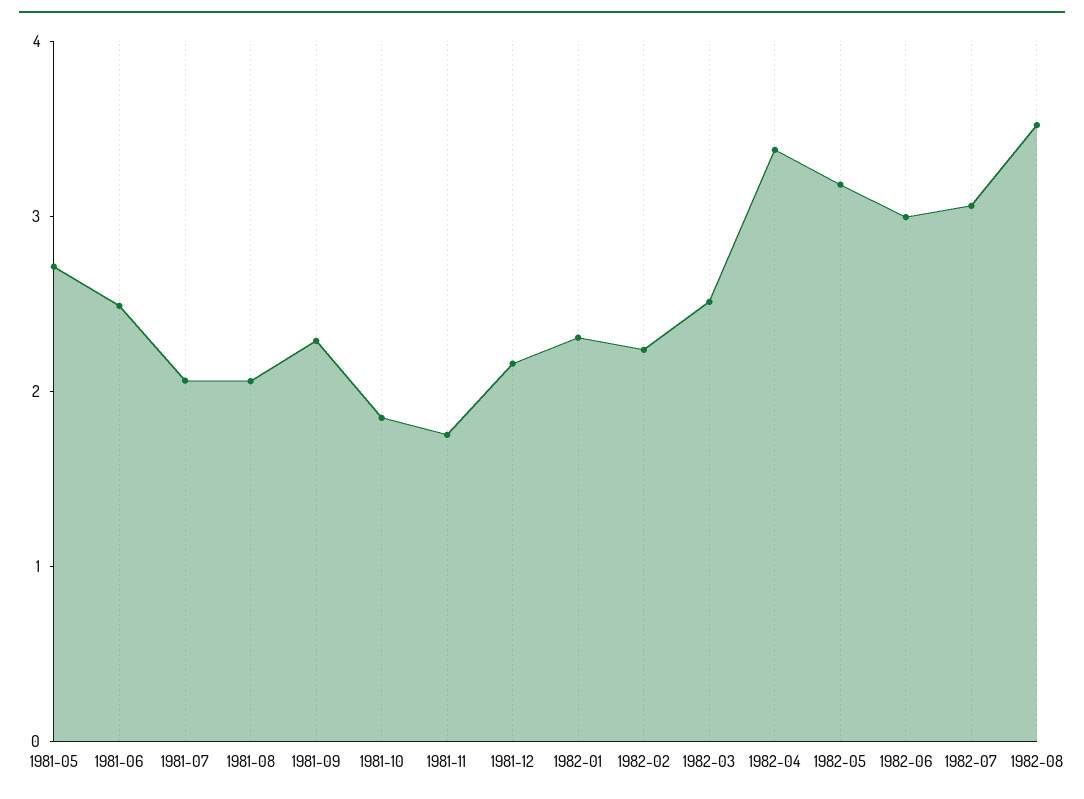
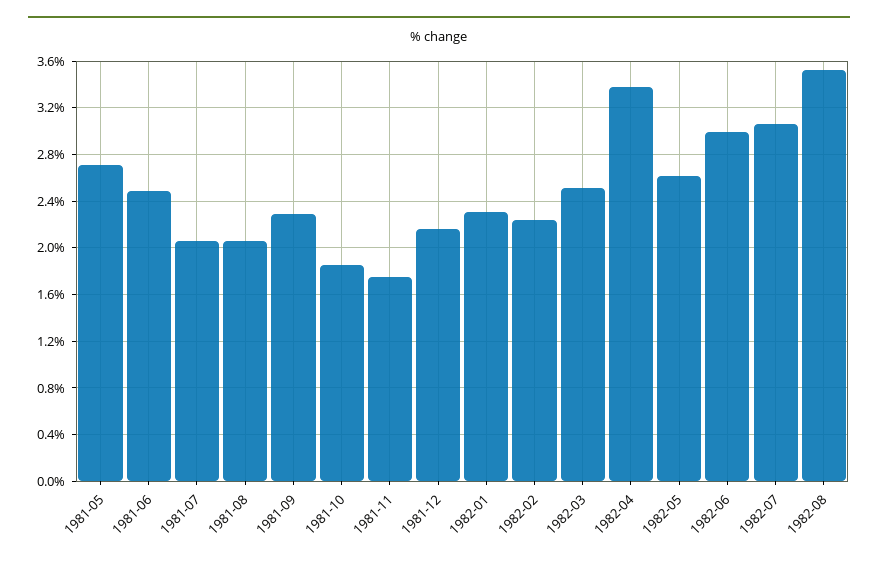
  {
    "1981-05": 2.7,
    "1981-06": 2.5,
    "1981-07": 2.1,
    "1981-08": 2.1,
    "1981-09": 2.3,
    "1981-10": 1.8,
    "1981-11": 1.8,
    "1981-12": 2.2,
    "1982-01": 2.3,
    "1982-02": 2.2,
    "1982-03": 2.5,
    "1982-04": 3.4,
-   "1982-05": 3.2,
+   "1982-05": 2.6,
    "1982-06": 3,
    "1982-07": 3.1,
    "1982-08": 3.5
  }

